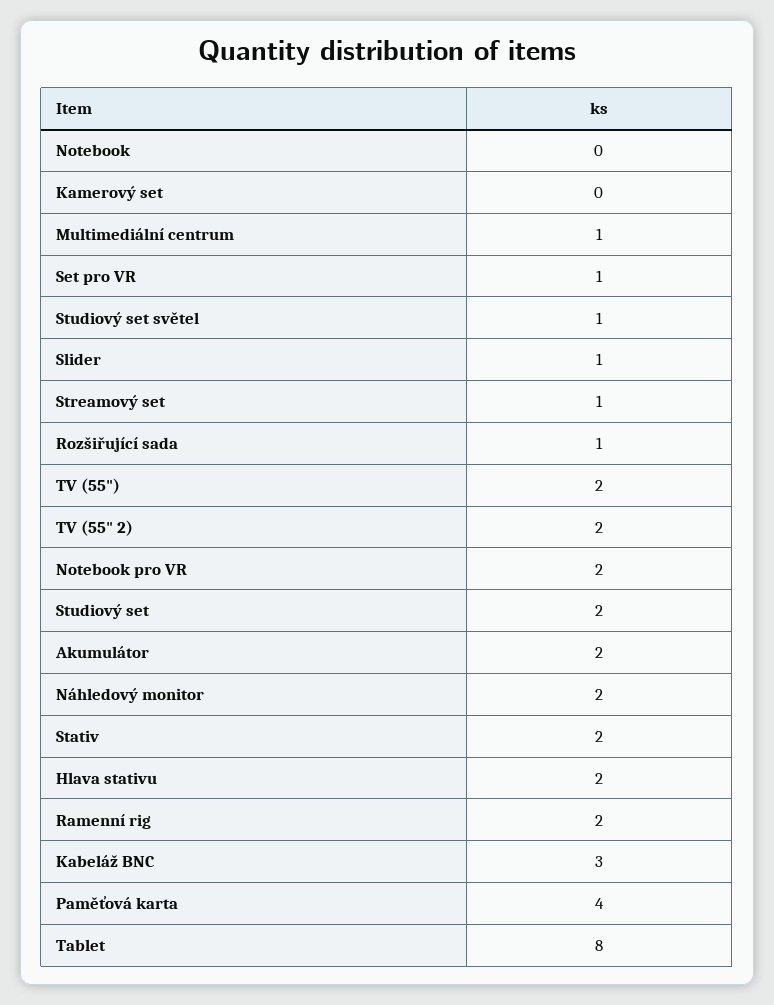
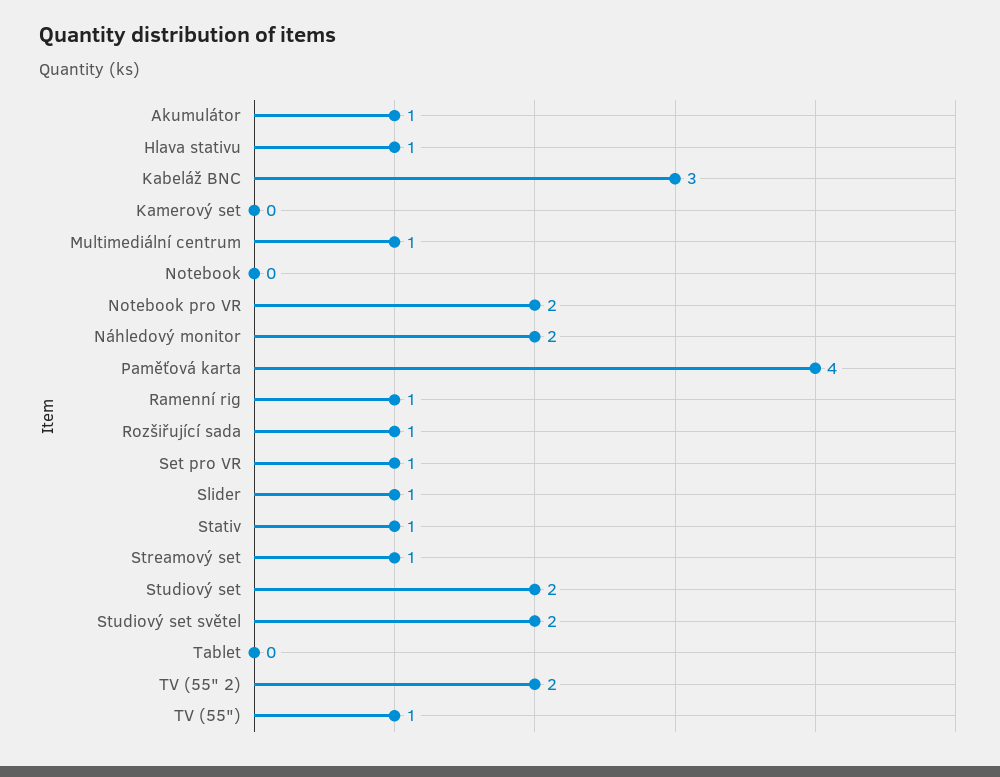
  {
    "Notebook": 0,
    "Kamerový set": 0,
    "Multimediální centrum": 1,
    "Set pro VR": 1,
-   "Studiový set světel": 1,
+   "Studiový set světel": 2,
    "Slider": 1,
    "Streamový set": 1,
    "Rozšiřující sada": 1,
-   "TV (55\")": 2,
+   "TV (55\")": 1,
    "TV (55\" 2)": 2,
    "Notebook pro VR": 2,
    "Studiový set": 2,
-   "Akumulátor": 2,
+   "Akumulátor": 1,
    "Náhledový monitor": 2,
-   "Stativ": 2,
+   "Stativ": 1,
-   "Hlava stativu": 2,
+   "Hlava stativu": 1,
-   "Ramenní rig": 2,
+   "Ramenní rig": 1,
    "Kabeláž BNC": 3,
    "Paměťová karta": 4,
-   "Tablet": 8
+   "Tablet": 0
  }

